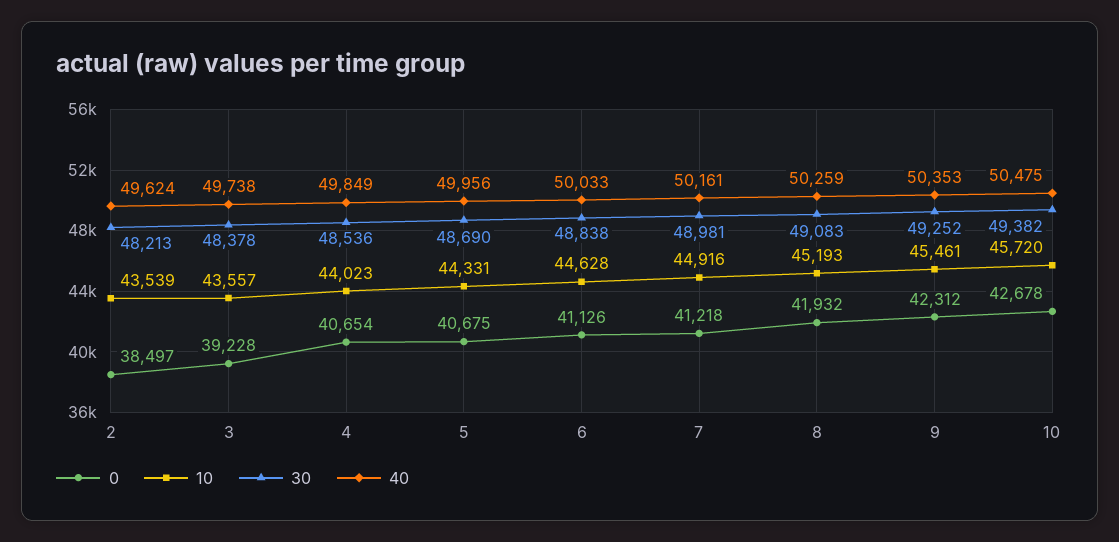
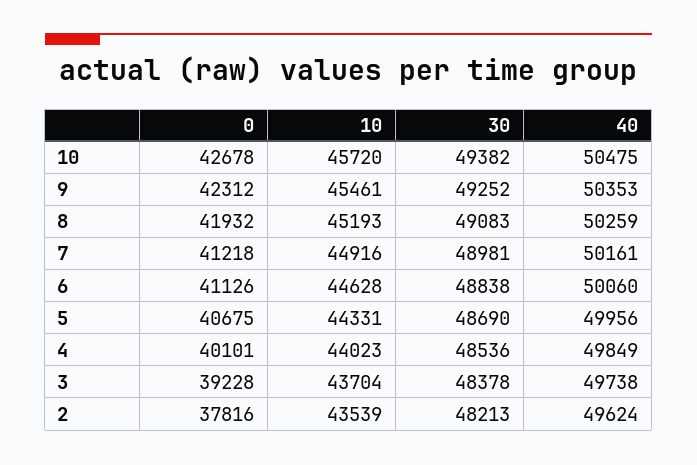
  {
    "0": {
-     "2": 38497,
+     "2": 37816,
      "3": 39228,
-     "4": 40654,
+     "4": 40101,
      "5": 40675,
      "6": 41126,
      "7": 41218,
      "8": 41932,
      "9": 42312,
      "10": 42678
    },
    "10": {
      "2": 43539,
-     "3": 43557,
+     "3": 43704,
      "4": 44023,
      "5": 44331,
      "6": 44628,
      "7": 44916,
      "8": 45193,
      "9": 45461,
      "10": 45720
    },
    "30": {
      "2": 48213,
      "3": 48378,
      "4": 48536,
      "5": 48690,
      "6": 48838,
      "7": 48981,
      "8": 49083,
      "9": 49252,
      "10": 49382
    },
    "40": {
      "2": 49624,
      "3": 49738,
      "4": 49849,
      "5": 49956,
-     "6": 50033,
+     "6": 50060,
      "7": 50161,
      "8": 50259,
      "9": 50353,
      "10": 50475
    }
  }

